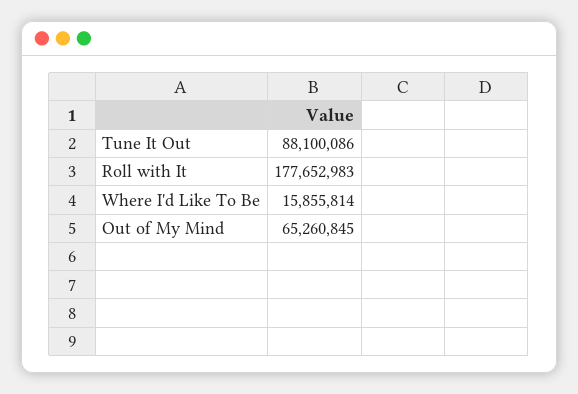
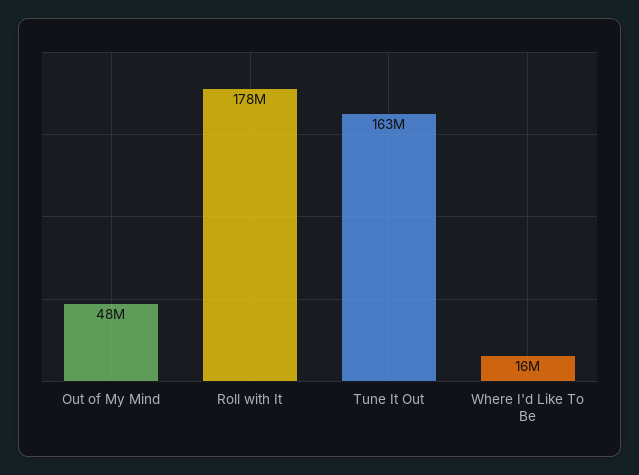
  {
-   "Tune It Out": 88100086,
+   "Tune It Out": 163000000,
    "Roll with It": 177652983,
    "Where I'd Like To Be": 15855814,
-   "Out of My Mind": 65260845
+   "Out of My Mind": 48000000
  }

